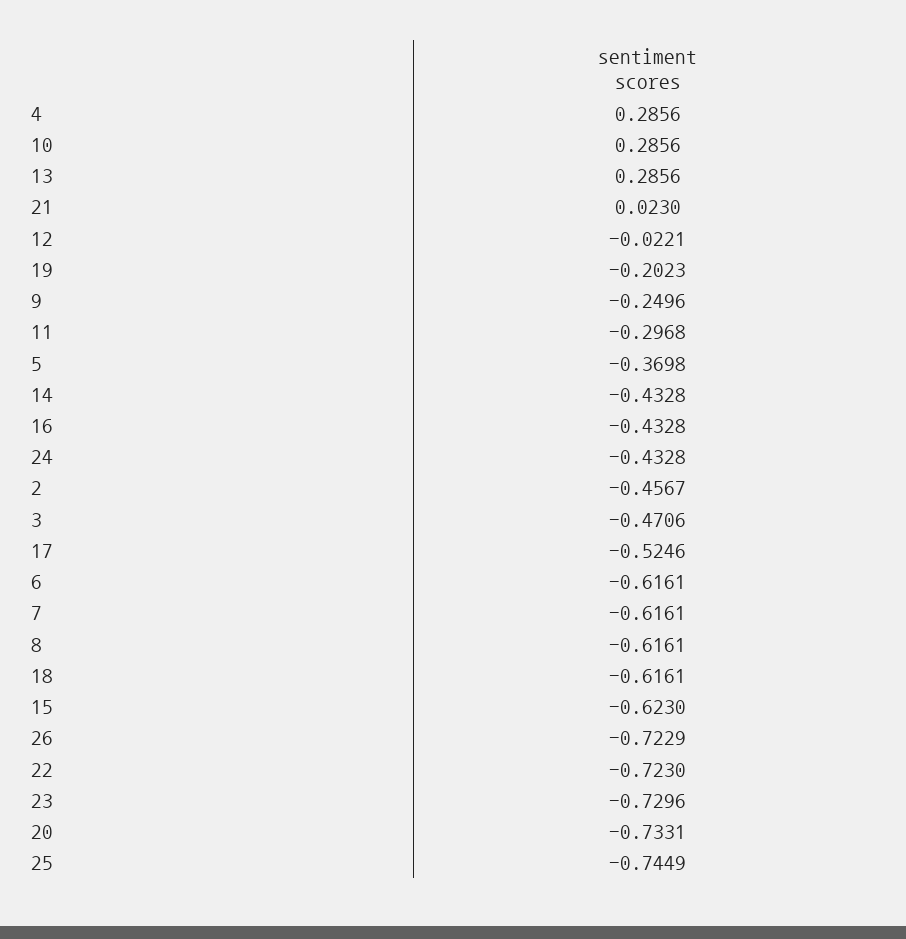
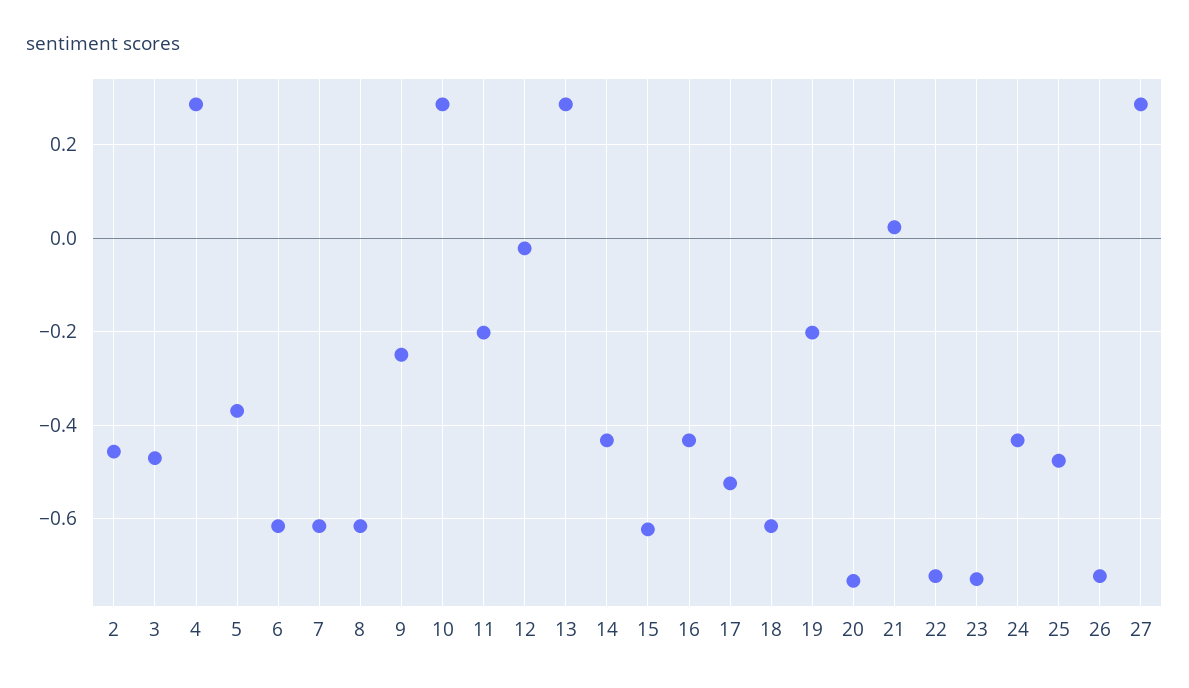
  {
    "4": 0.2856,
    "10": 0.2856,
    "13": 0.2856,
    "21": 0.023,
    "12": -0.0221,
    "19": -0.2023,
    "9": -0.2496,
-   "11": -0.2968,
+   "11": -0.2,
    "5": -0.3698,
    "14": -0.4328,
    "16": -0.4328,
    "24": -0.4328,
    "2": -0.4567,
    "3": -0.4706,
    "17": -0.5246,
    "6": -0.6161,
    "7": -0.6161,
    "8": -0.6161,
    "18": -0.6161,
    "15": -0.623,
    "26": -0.7229,
    "22": -0.723,
    "23": -0.7296,
    "20": -0.7331,
-   "25": -0.7449
+   "25": -0.48,
+   "27": 0.28
  }

